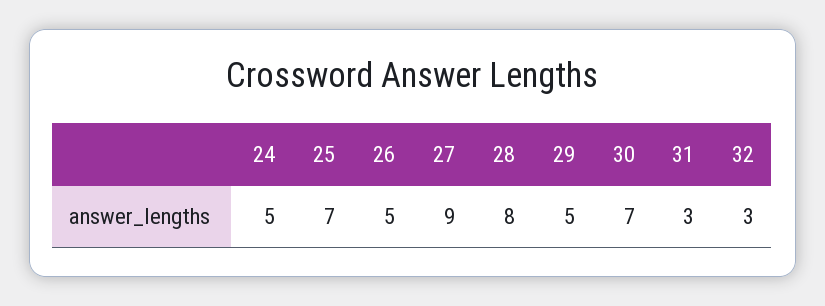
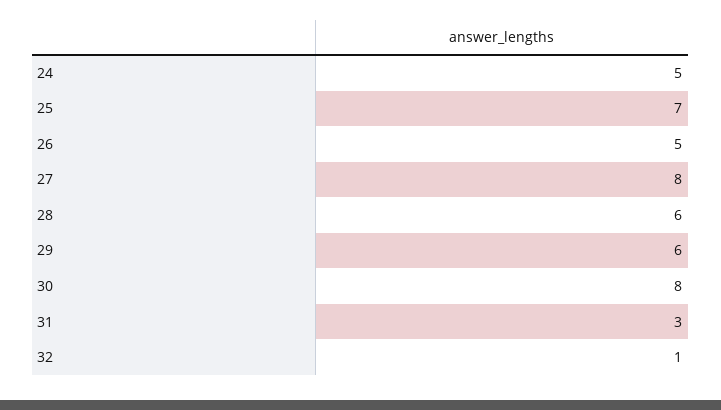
  {
    "24": 5,
    "25": 7,
    "26": 5,
-   "27": 9,
+   "27": 8,
-   "28": 8,
+   "28": 6,
-   "29": 5,
+   "29": 6,
-   "30": 7,
+   "30": 8,
    "31": 3,
-   "32": 3
+   "32": 1
  }

